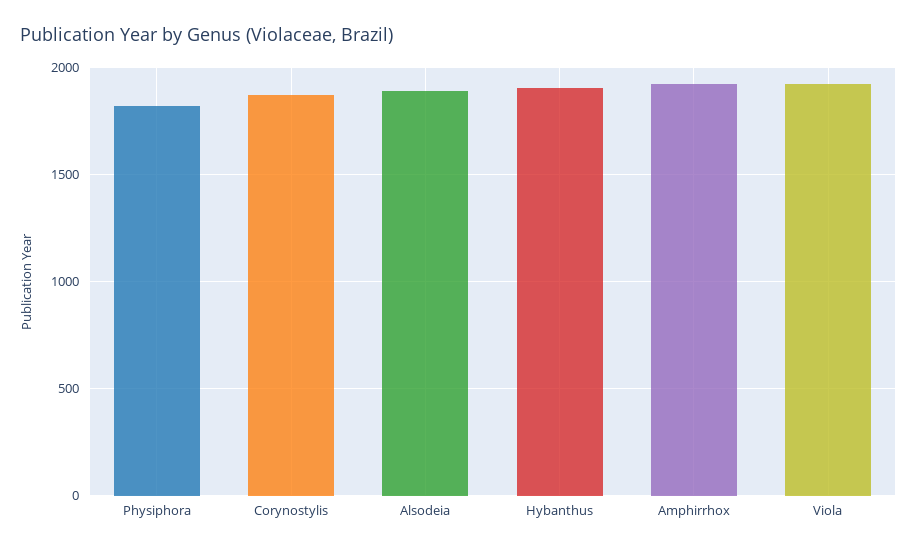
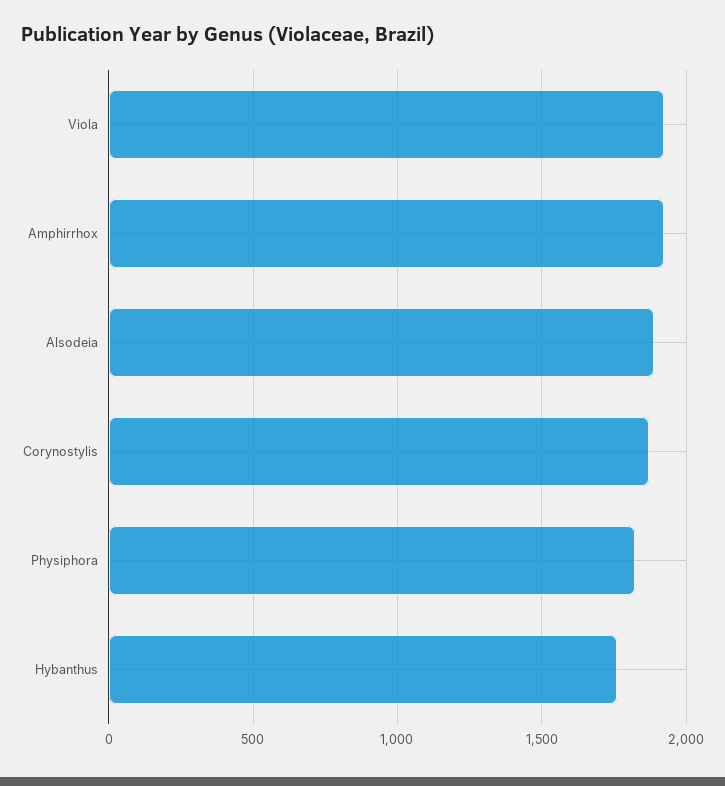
  {
    "Physiphora": 1800,
    "Corynostylis": 1850,
    "Alsodeia": 1900,
-   "Hybanthus": 1900,
+   "Hybanthus": 1750,
    "Amphirrhox": 1900,
    "Viola": 1950
  }

